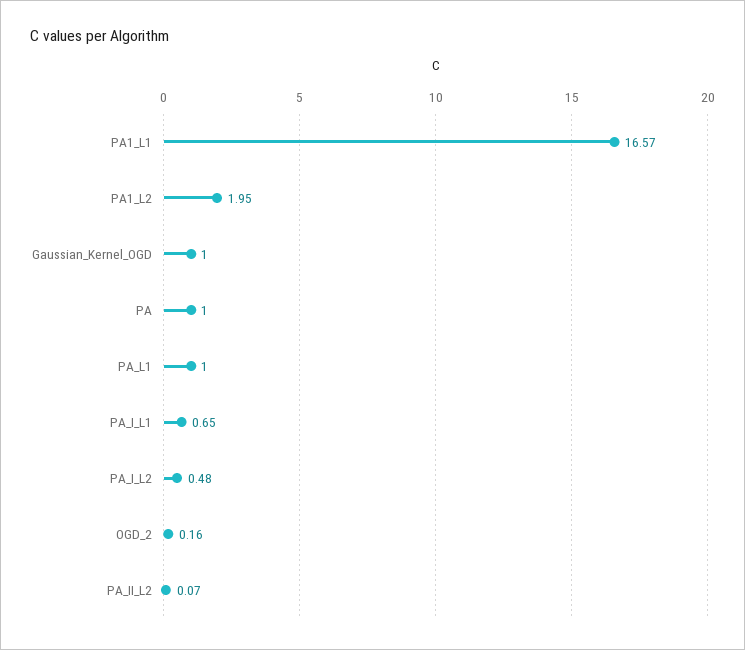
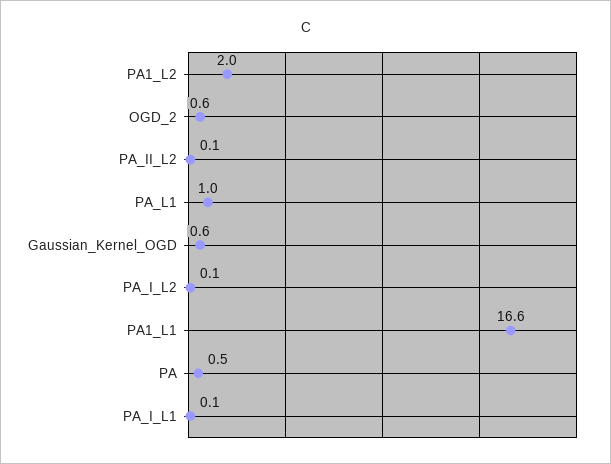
  {
    "PA1_L1": 16.57,
    "PA1_L2": 1.95,
-   "Gaussian_Kernel_OGD": 1,
+   "Gaussian_Kernel_OGD": 0.6,
-   "PA": 1,
+   "PA": 0.5,
    "PA_L1": 1,
-   "PA_I_L1": 0.65,
+   "PA_I_L1": 0.1,
-   "PA_I_L2": 0.48,
+   "PA_I_L2": 0.1,
-   "OGD_2": 0.16,
+   "OGD_2": 0.6,
    "PA_II_L2": 0.07
  }

